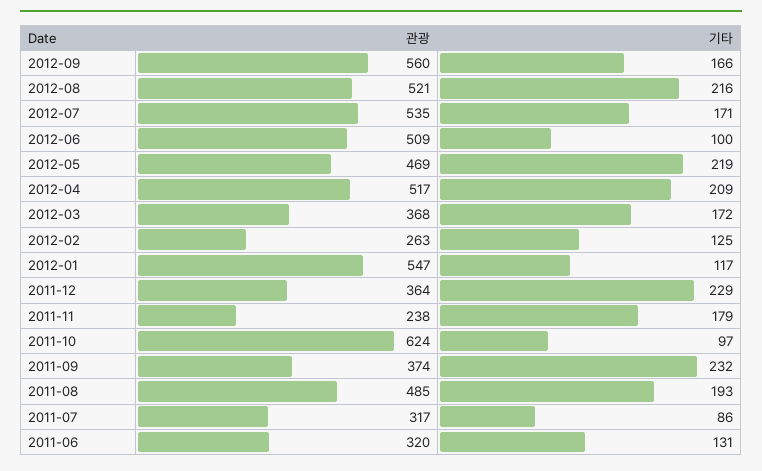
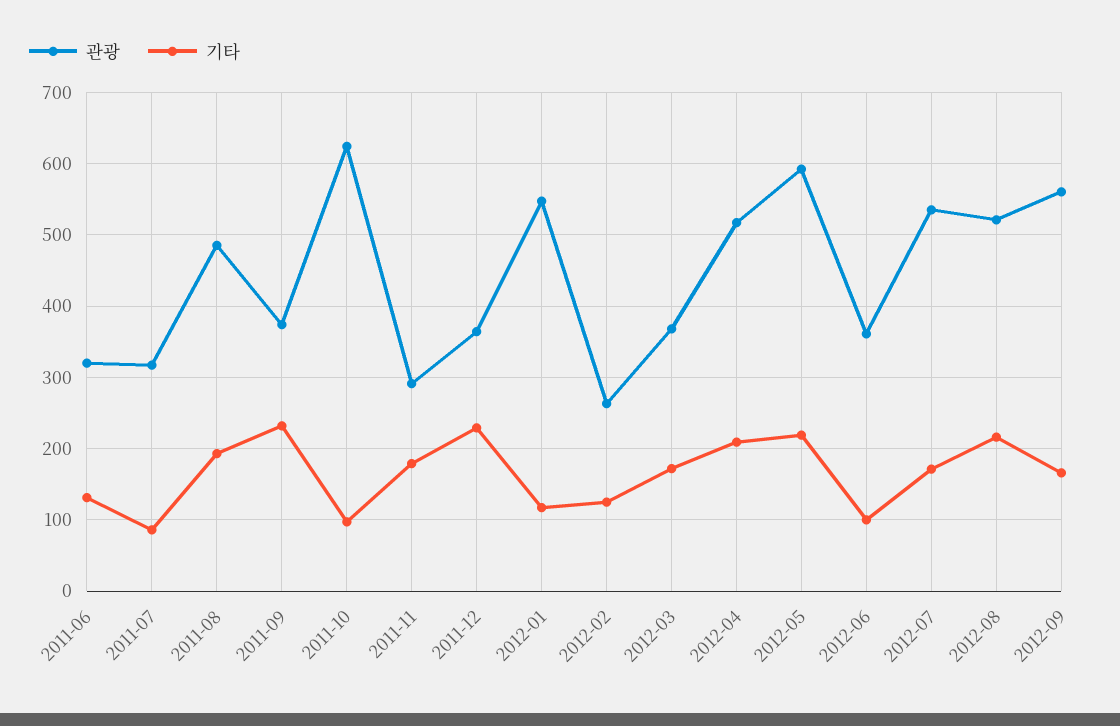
  {
    "관광": {
      "2012-09": 560,
      "2012-08": 521,
      "2012-07": 535,
-     "2012-06": 509,
+     "2012-06": 360,
-     "2012-05": 469,
+     "2012-05": 590,
      "2012-04": 517,
      "2012-03": 368,
      "2012-02": 263,
      "2012-01": 547,
      "2011-12": 364,
-     "2011-11": 238,
+     "2011-11": 290,
      "2011-10": 624,
      "2011-09": 374,
      "2011-08": 485,
      "2011-07": 317,
      "2011-06": 320
    },
    "기타": {
      "2012-09": 166,
      "2012-08": 216,
      "2012-07": 171,
      "2012-06": 100,
      "2012-05": 219,
      "2012-04": 209,
      "2012-03": 172,
      "2012-02": 125,
      "2012-01": 117,
      "2011-12": 229,
      "2011-11": 179,
      "2011-10": 97,
      "2011-09": 232,
      "2011-08": 193,
      "2011-07": 86,
      "2011-06": 131
    }
  }

